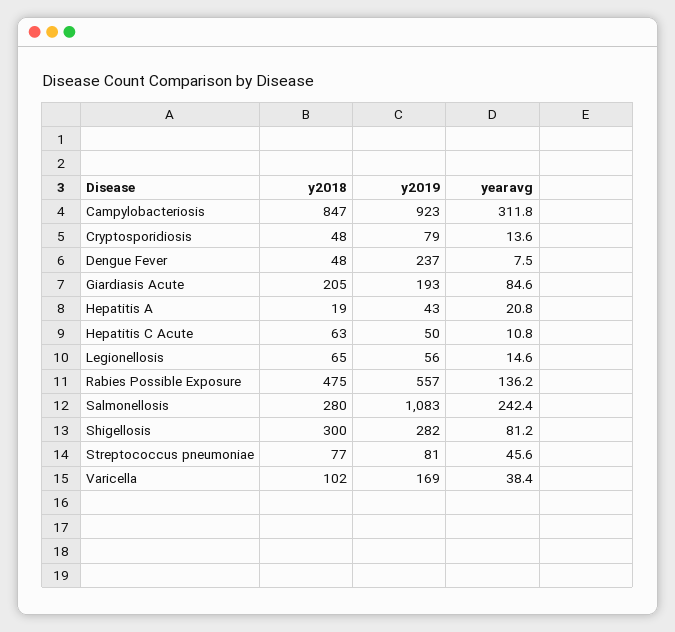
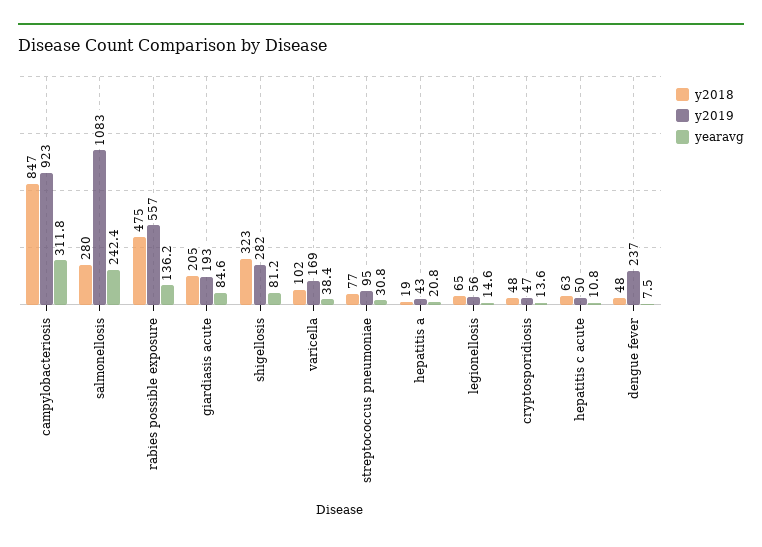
  {
    "y2018": {
      "Campylobacteriosis": 847,
      "Cryptosporidiosis": 48,
      "Dengue Fever": 48,
      "Giardiasis Acute": 205,
      "Hepatitis A": 19,
      "Hepatitis C Acute": 63,
      "Legionellosis": 65,
      "Rabies Possible Exposure": 475,
      "Salmonellosis": 280,
-     "Shigellosis": 300,
+     "Shigellosis": 323,
      "Streptococcus pneumoniae": 77,
      "Varicella": 102
    },
    "y2019": {
      "Campylobacteriosis": 923,
-     "Cryptosporidiosis": 79,
+     "Cryptosporidiosis": 47,
      "Dengue Fever": 237,
      "Giardiasis Acute": 193,
      "Hepatitis A": 43,
      "Hepatitis C Acute": 50,
      "Legionellosis": 56,
      "Rabies Possible Exposure": 557,
      "Salmonellosis": 1083,
      "Shigellosis": 282,
-     "Streptococcus pneumoniae": 81,
+     "Streptococcus pneumoniae": 95,
      "Varicella": 169
    },
    "yearavg": {
      "Campylobacteriosis": 311.8,
      "Cryptosporidiosis": 13.6,
      "Dengue Fever": 7.5,
      "Giardiasis Acute": 84.6,
      "Hepatitis A": 20.8,
      "Hepatitis C Acute": 10.8,
      "Legionellosis": 14.6,
      "Rabies Possible Exposure": 136.2,
      "Salmonellosis": 242.4,
      "Shigellosis": 81.2,
-     "Streptococcus pneumoniae": 45.6,
+     "Streptococcus pneumoniae": 30.8,
      "Varicella": 38.4
    }
  }

